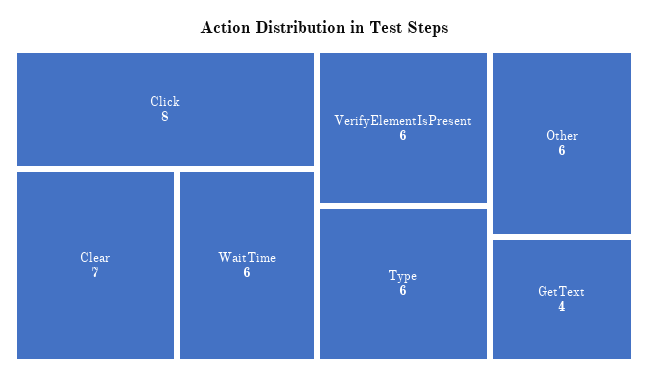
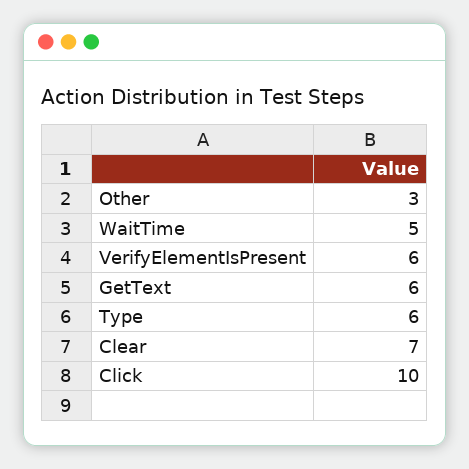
  {
-   "Click": 8,
+   "Click": 10,
    "Clear": 7,
-   "WaitTime": 6,
+   "WaitTime": 5,
    "VerifyElementIsPresent": 6,
    "Type": 6,
-   "Other": 6,
+   "Other": 3,
-   "GetText": 4
+   "GetText": 6
  }

